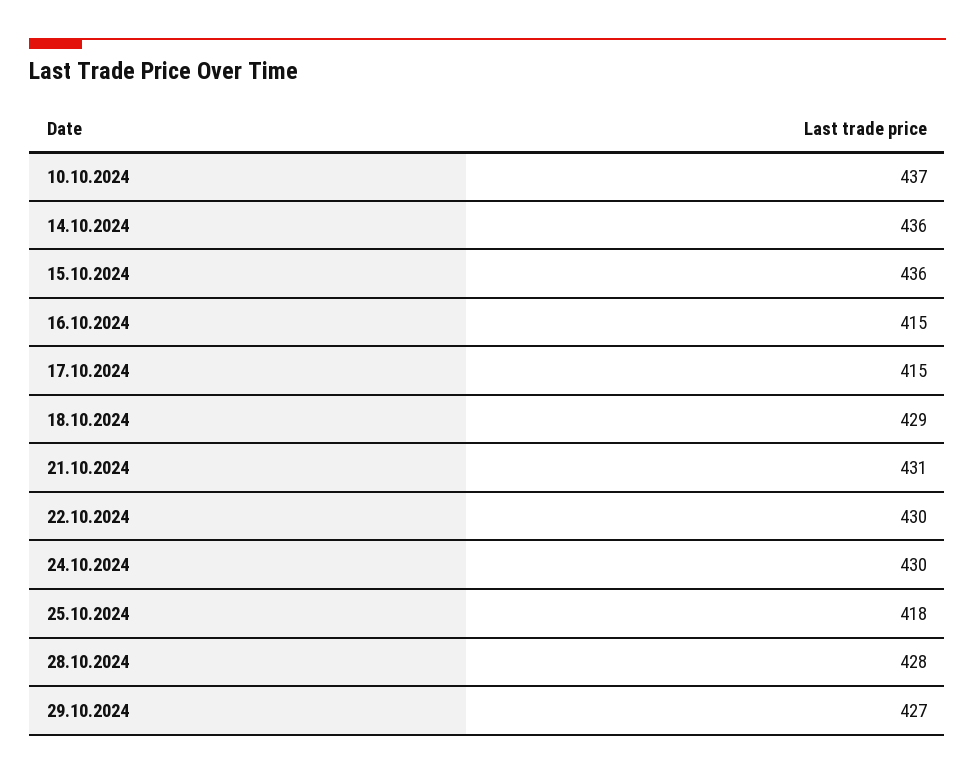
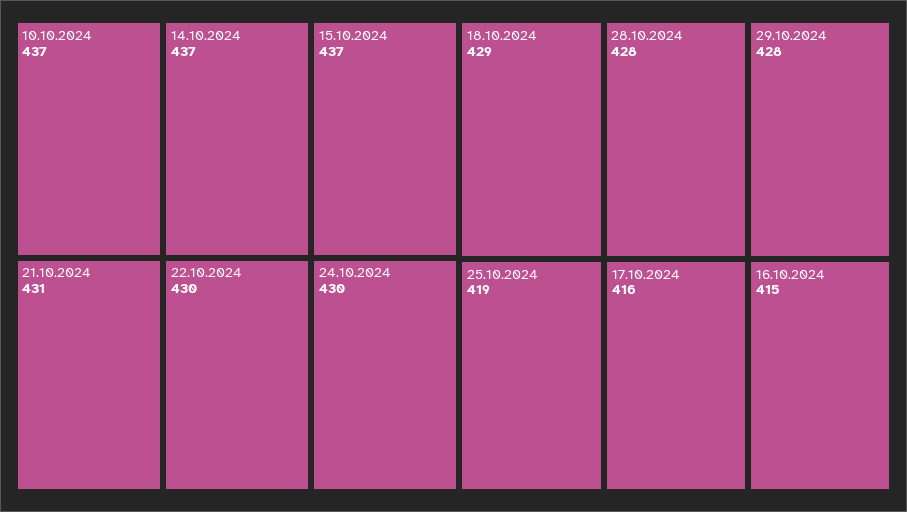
  {
    "10.10.2024": 437,
-   "14.10.2024": 436,
+   "14.10.2024": 437,
-   "15.10.2024": 436,
+   "15.10.2024": 437,
    "16.10.2024": 415,
-   "17.10.2024": 415,
+   "17.10.2024": 416,
    "18.10.2024": 429,
    "21.10.2024": 431,
    "22.10.2024": 430,
    "24.10.2024": 430,
-   "25.10.2024": 418,
+   "25.10.2024": 419,
    "28.10.2024": 428,
-   "29.10.2024": 427
+   "29.10.2024": 428
  }

